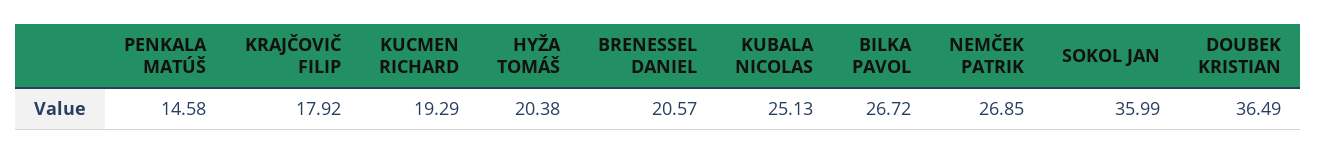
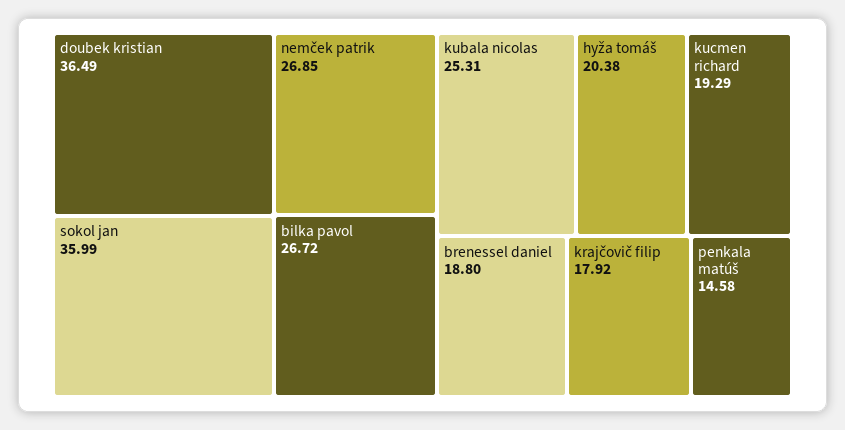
  {
    "PENKALA MATÚŠ": 14.58,
    "KRAJČOVIČ FILIP": 17.92,
    "KUCMEN RICHARD": 19.29,
    "HYŽA TOMÁŠ": 20.38,
-   "BRENESSEL DANIEL": 20.57,
+   "BRENESSEL DANIEL": 18.8,
-   "KUBALA NICOLAS": 25.13,
+   "KUBALA NICOLAS": 25.31,
    "BILKA PAVOL": 26.72,
    "NEMČEK PATRIK": 26.85,
    "SOKOL JAN": 35.99,
    "DOUBEK KRISTIAN": 36.49
  }

